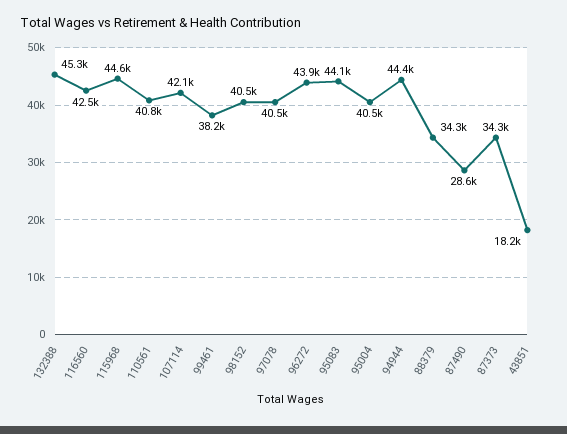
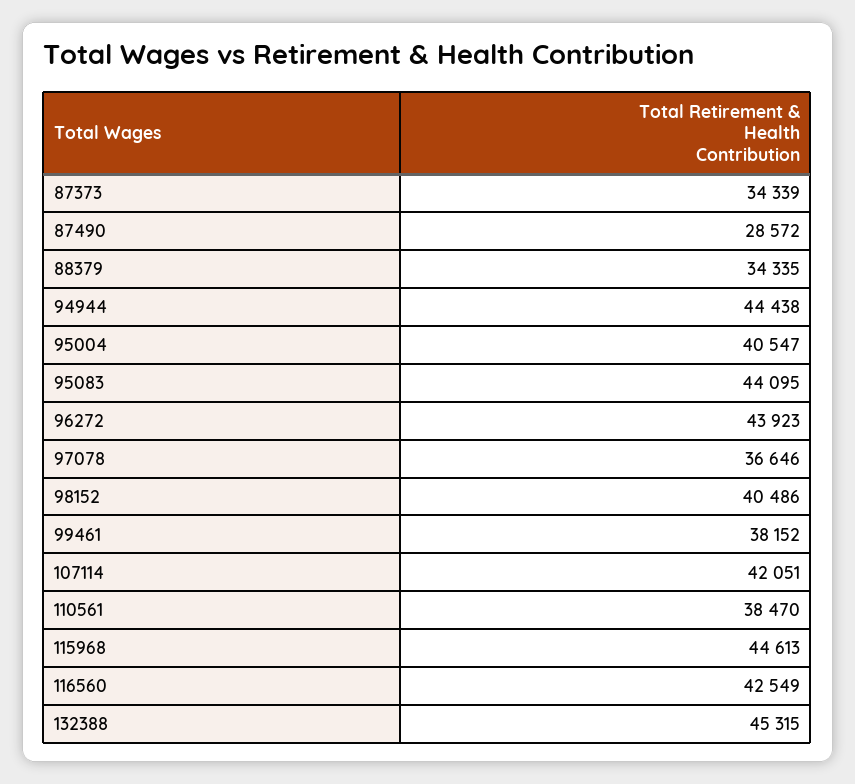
  {
    "132388": 45315,
    "116560": 42549,
    "115968": 44613,
-   "110561": 40800,
+   "110561": 38470,
    "107114": 42051,
    "99461": 38152,
    "98152": 40486,
-   "97078": 40500,
+   "97078": 36646,
    "96272": 43923,
    "95083": 44095,
    "95004": 40547,
    "94944": 44438,
    "88379": 34335,
    "87490": 28572,
-   "87373": 34339,
+   "87373": 34339
-   "43851": 18200
  }

